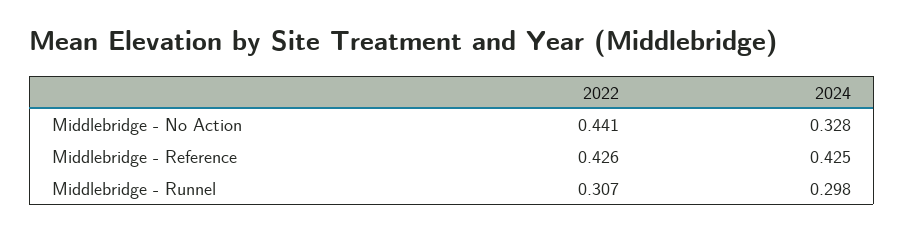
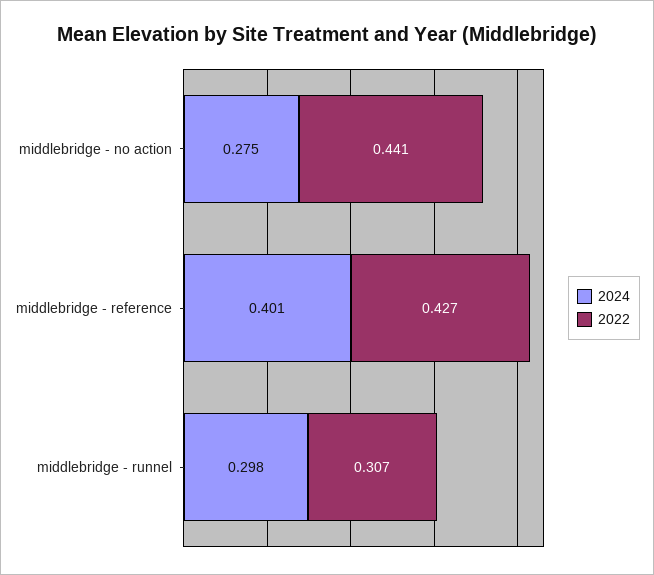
  {
    "2022": {
      "Middlebridge - No Action": 0.441,
-     "Middlebridge - Reference": 0.426,
+     "Middlebridge - Reference": 0.427,
      "Middlebridge - Runnel": 0.307
    },
    "2024": {
-     "Middlebridge - No Action": 0.328,
+     "Middlebridge - No Action": 0.275,
-     "Middlebridge - Reference": 0.425,
+     "Middlebridge - Reference": 0.401,
      "Middlebridge - Runnel": 0.298
    }
  }

